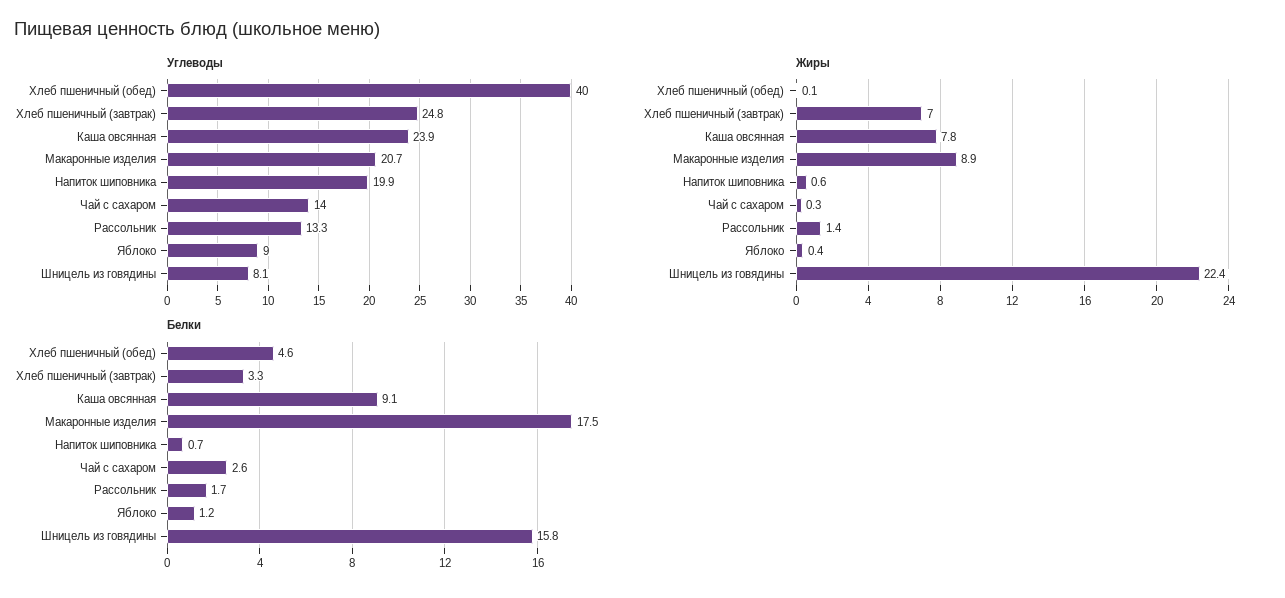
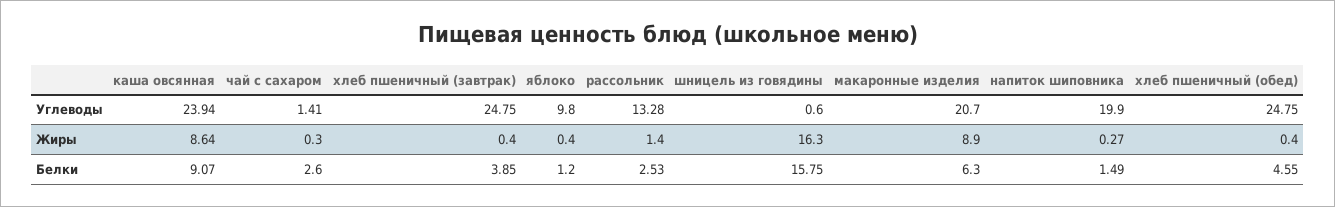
  {
    "Углеводы": {
-     "Хлеб пшеничный (обед)": 40,
+     "Хлеб пшеничный (обед)": 24.75,
      "Хлеб пшеничный (завтрак)": 24.75,
      "Каша овсянная": 23.94,
      "Макаронные изделия": 20.7,
      "Напиток шиповника": 19.9,
-     "Чай с сахаром": 14,
+     "Чай с сахаром": 1.41,
      "Рассольник": 13.28,
-     "Яблоко": 9,
+     "Яблоко": 9.8,
-     "Шницель из говядины": 8.1
+     "Шницель из говядины": 0.6
    },
    "Жиры": {
-     "Хлеб пшеничный (обед)": 0.1,
+     "Хлеб пшеничный (обед)": 0.4,
-     "Хлеб пшеничный (завтрак)": 7,
+     "Хлеб пшеничный (завтрак)": 0.4,
-     "Каша овсянная": 7.8,
+     "Каша овсянная": 8.64,
      "Макаронные изделия": 8.9,
-     "Напиток шиповника": 0.6,
+     "Напиток шиповника": 0.27,
      "Чай с сахаром": 0.3,
      "Рассольник": 1.4,
      "Яблоко": 0.4,
-     "Шницель из говядины": 22.4
+     "Шницель из говядины": 16.3
    },
    "Белки": {
      "Хлеб пшеничный (обед)": 4.55,
-     "Хлеб пшеничный (завтрак)": 3.3,
+     "Хлеб пшеничный (завтрак)": 3.85,
      "Каша овсянная": 9.07,
-     "Макаронные изделия": 17.5,
+     "Макаронные изделия": 6.3,
-     "Напиток шиповника": 0.7,
+     "Напиток шиповника": 1.49,
      "Чай с сахаром": 2.6,
-     "Рассольник": 1.7,
+     "Рассольник": 2.53,
      "Яблоко": 1.2,
      "Шницель из говядины": 15.75
    }
  }

